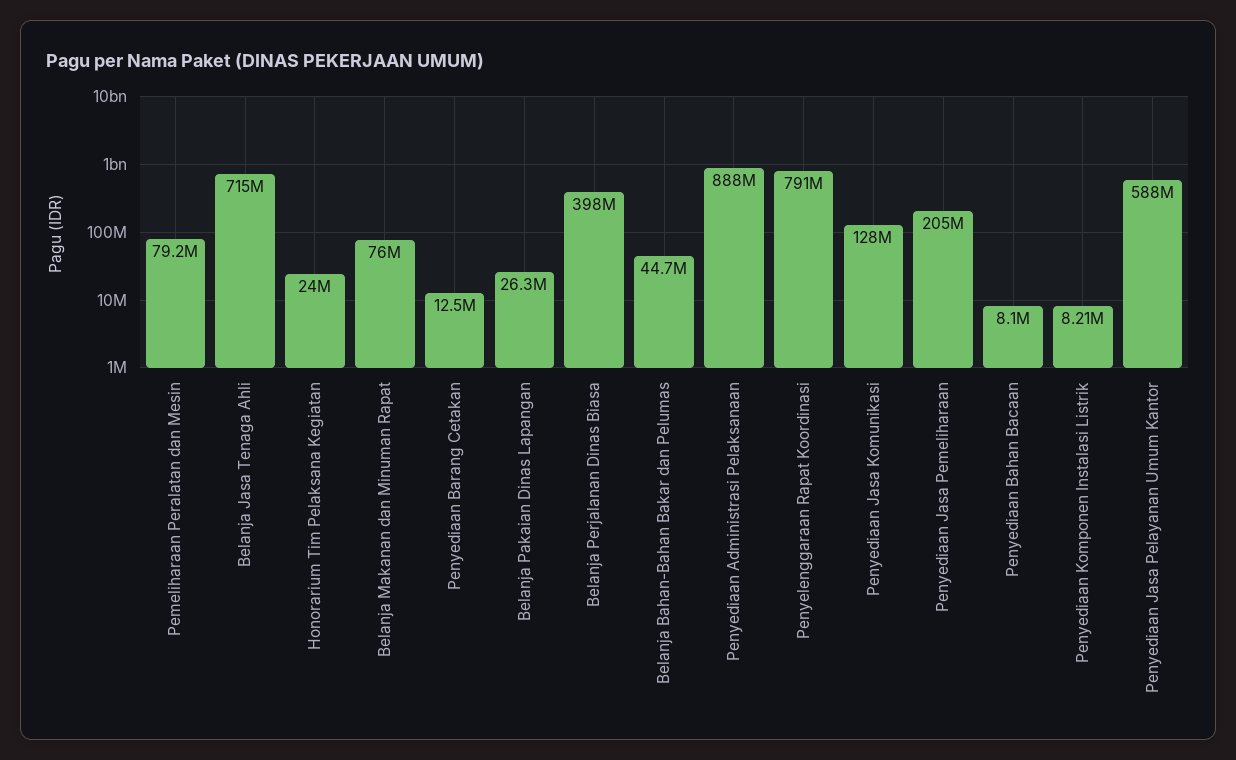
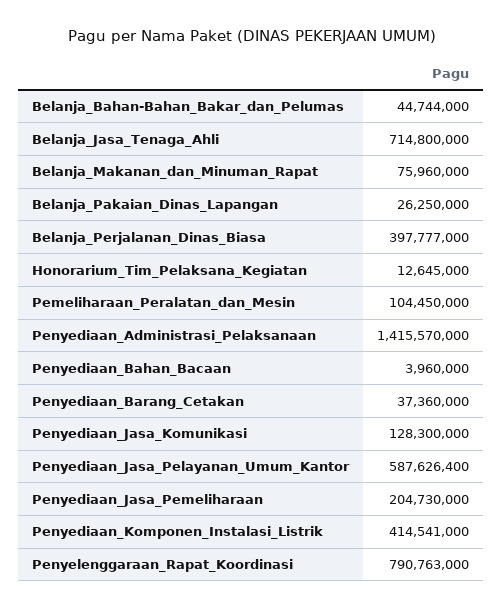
  {
-   "Pemeliharaan Peralatan dan Mesin": 79200000,
+   "Pemeliharaan Peralatan dan Mesin": 104450000,
    "Belanja Jasa Tenaga Ahli": 714800000,
-   "Honorarium Tim Pelaksana Kegiatan": 24000000,
+   "Honorarium Tim Pelaksana Kegiatan": 12645000,
    "Belanja Makanan dan Minuman Rapat": 75960000,
-   "Penyediaan Barang Cetakan": 12500000,
+   "Penyediaan Barang Cetakan": 37360000,
    "Belanja Pakaian Dinas Lapangan": 26250000,
    "Belanja Perjalanan Dinas Biasa": 397777000,
    "Belanja Bahan-Bahan Bakar dan Pelumas": 44744000,
-   "Penyediaan Administrasi Pelaksanaan": 888000000,
+   "Penyediaan Administrasi Pelaksanaan": 1415570000,
    "Penyelenggaraan Rapat Koordinasi": 790763000,
    "Penyediaan Jasa Komunikasi": 128300000,
    "Penyediaan Jasa Pemeliharaan": 204730000,
-   "Penyediaan Bahan Bacaan": 8100000,
+   "Penyediaan Bahan Bacaan": 3960000,
-   "Penyediaan Komponen Instalasi Listrik": 8210000,
+   "Penyediaan Komponen Instalasi Listrik": 414541000,
    "Penyediaan Jasa Pelayanan Umum Kantor": 587626400
  }

